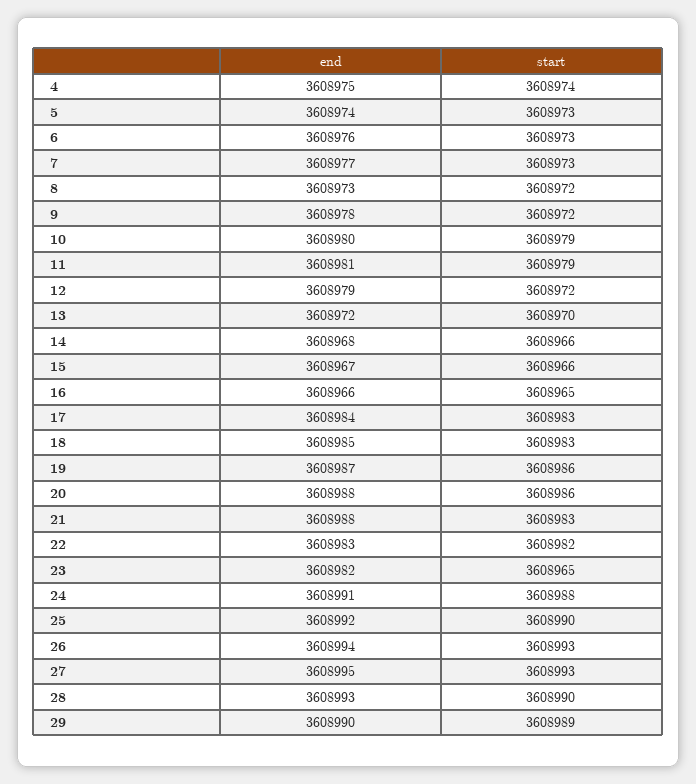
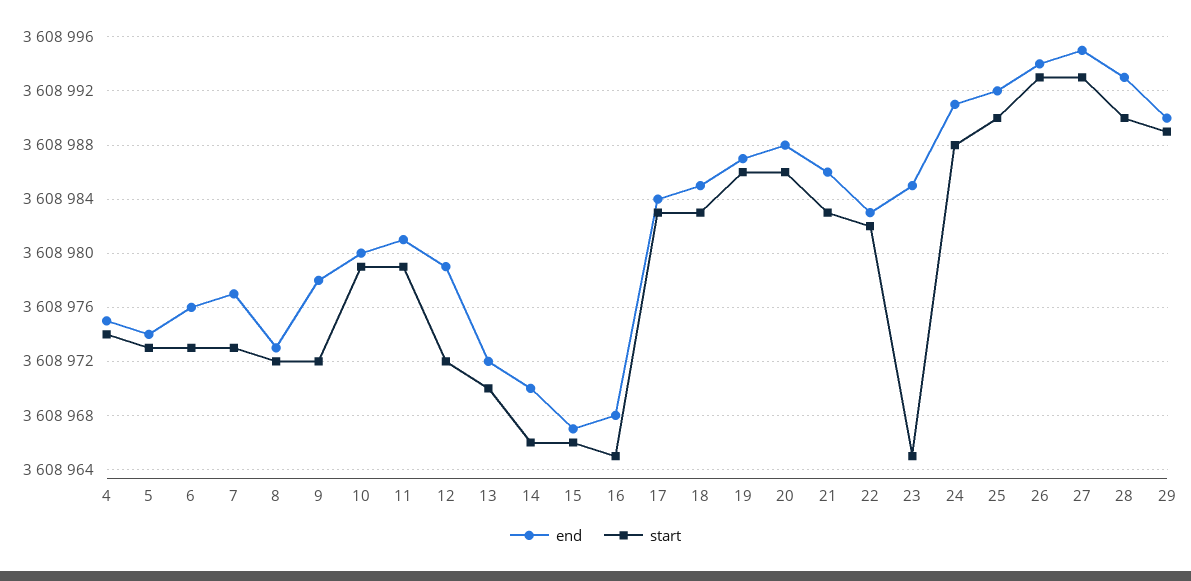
  {
    "end": {
      "4": 3608975,
      "5": 3608974,
      "6": 3608976,
      "7": 3608977,
      "8": 3608973,
      "9": 3608978,
      "10": 3608980,
      "11": 3608981,
      "12": 3608979,
      "13": 3608972,
-     "14": 3608968,
+     "14": 3608970,
      "15": 3608967,
-     "16": 3608966,
+     "16": 3608968,
      "17": 3608984,
      "18": 3608985,
      "19": 3608987,
      "20": 3608988,
-     "21": 3608988,
+     "21": 3608986,
      "22": 3608983,
-     "23": 3608982,
+     "23": 3608985,
      "24": 3608991,
      "25": 3608992,
      "26": 3608994,
      "27": 3608995,
      "28": 3608993,
      "29": 3608990
    },
    "start": {
      "4": 3608974,
      "5": 3608973,
      "6": 3608973,
      "7": 3608973,
      "8": 3608972,
      "9": 3608972,
      "10": 3608979,
      "11": 3608979,
      "12": 3608972,
      "13": 3608970,
      "14": 3608966,
      "15": 3608966,
      "16": 3608965,
      "17": 3608983,
      "18": 3608983,
      "19": 3608986,
      "20": 3608986,
      "21": 3608983,
      "22": 3608982,
      "23": 3608965,
      "24": 3608988,
      "25": 3608990,
      "26": 3608993,
      "27": 3608993,
      "28": 3608990,
      "29": 3608989
    }
  }

